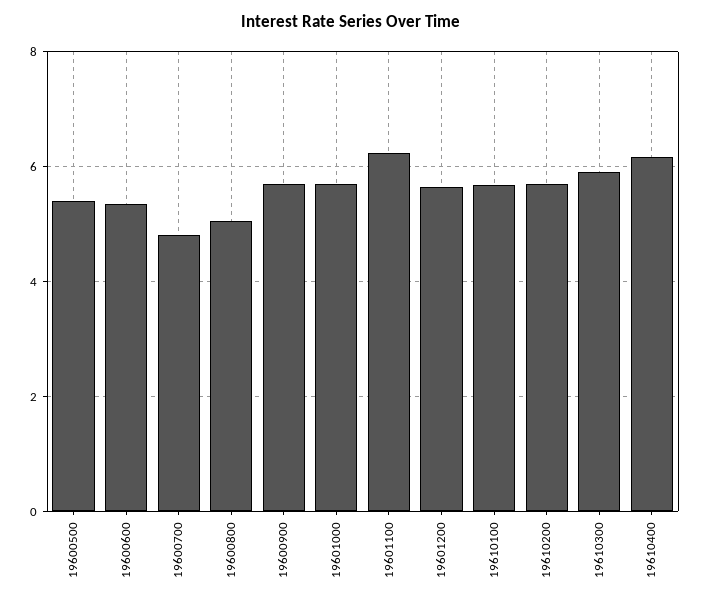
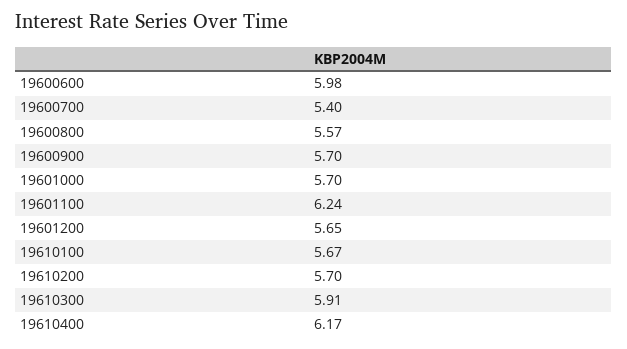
  {
-   "19600500": 5.4,
-   "19600600": 5.4,
+   "19600600": 5.98,
-   "19600700": 4.8,
+   "19600700": 5.4,
-   "19600800": 5,
+   "19600800": 5.57,
    "19600900": 5.7,
    "19601000": 5.7,
    "19601100": 6.24,
    "19601200": 5.65,
    "19610100": 5.67,
    "19610200": 5.7,
    "19610300": 5.91,
    "19610400": 6.17
  }

